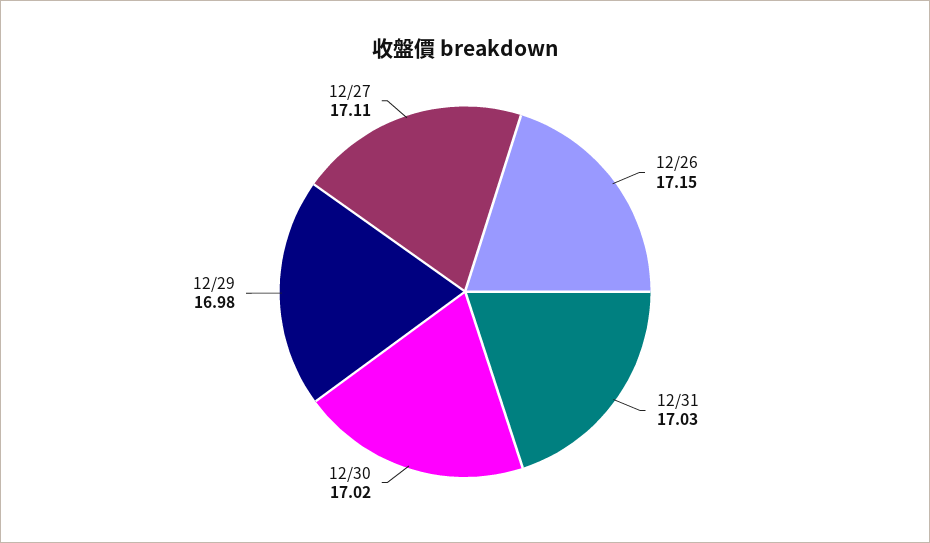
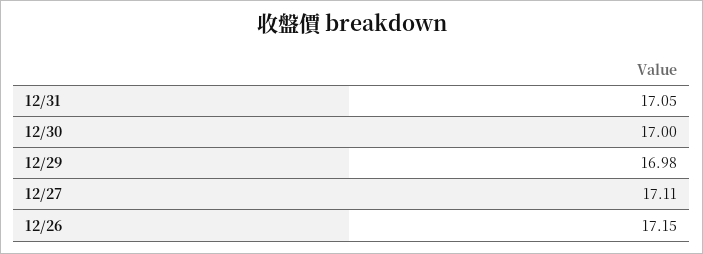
  {
    "12/26": 17.15,
-   "12/31": 17.03,
+   "12/31": 17.05,
-   "12/30": 17.02,
+   "12/30": 17,
    "12/29": 16.98,
    "12/27": 17.11
  }

